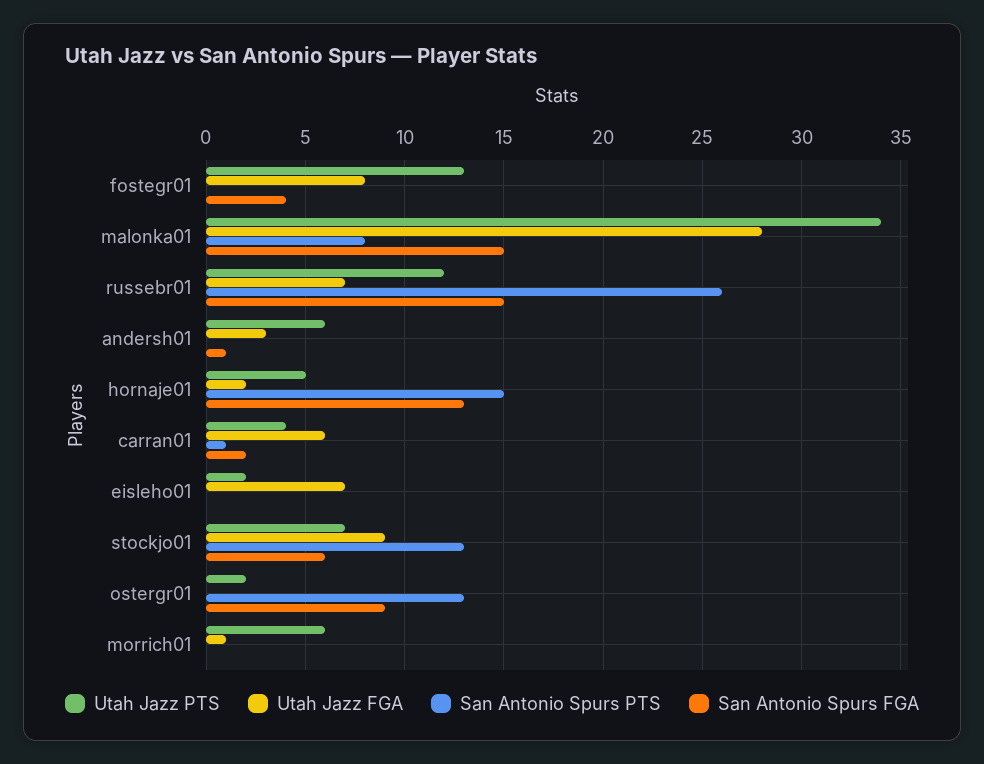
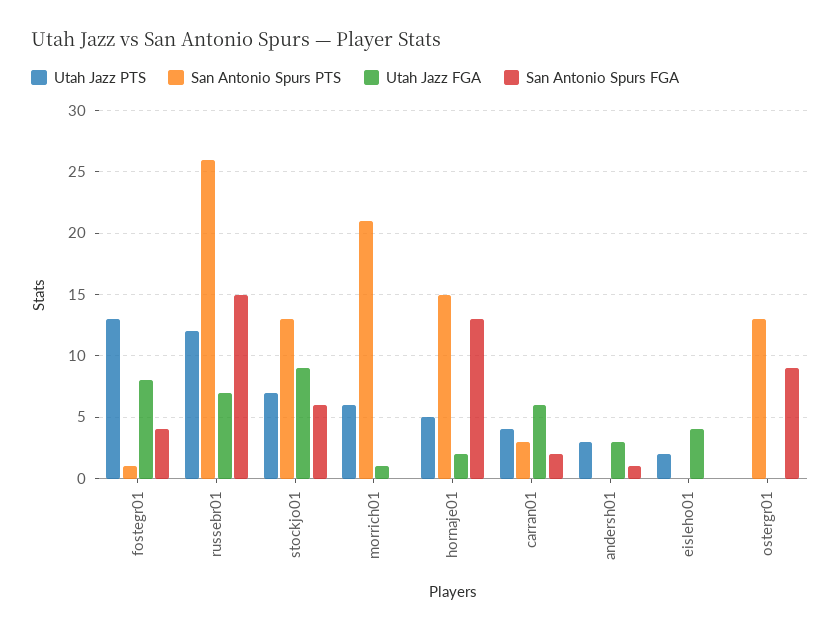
  {
    "Utah Jazz PTS": {
      "fostegr01": 13,
-     "malonka01": 34,
      "russebr01": 12,
-     "andersh01": 6,
+     "andersh01": 3,
      "hornaje01": 5,
      "carran01": 4,
      "eisleho01": 2,
      "stockjo01": 7,
-     "ostergr01": 2,
+     "ostergr01": 0,
      "morrich01": 6
    },
    "Utah Jazz FGA": {
      "fostegr01": 8,
-     "malonka01": 28,
      "russebr01": 7,
      "andersh01": 3,
      "hornaje01": 2,
      "carran01": 6,
-     "eisleho01": 7,
+     "eisleho01": 4,
      "stockjo01": 9,
      "ostergr01": 0,
      "morrich01": 1
    },
    "San Antonio Spurs PTS": {
-     "fostegr01": 0,
+     "fostegr01": 1,
-     "malonka01": 8,
      "russebr01": 26,
      "andersh01": 0,
      "hornaje01": 15,
-     "carran01": 1,
+     "carran01": 3,
      "eisleho01": 0,
      "stockjo01": 13,
      "ostergr01": 13,
-     "morrich01": 0
+     "morrich01": 21
    },
    "San Antonio Spurs FGA": {
      "fostegr01": 4,
-     "malonka01": 15,
      "russebr01": 15,
      "andersh01": 1,
      "hornaje01": 13,
      "carran01": 2,
      "eisleho01": 0,
      "stockjo01": 6,
      "ostergr01": 9,
      "morrich01": 0
    }
  }

